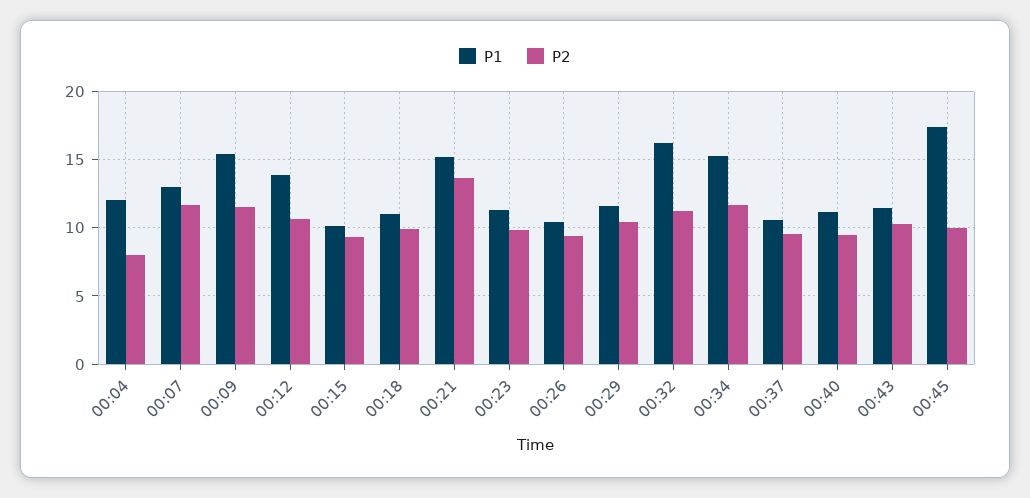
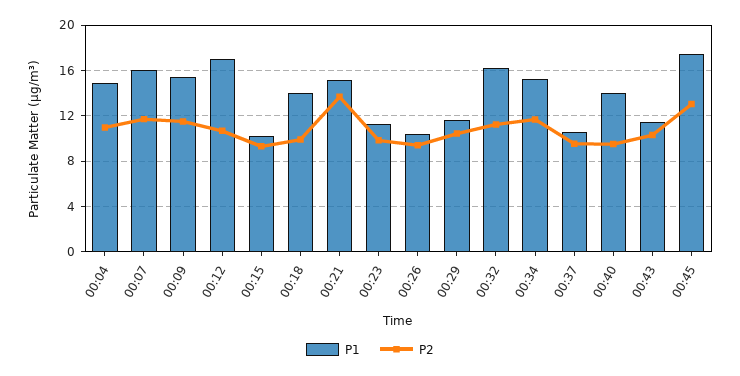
  {
    "P1": {
-     "00:04": 12,
+     "00:04": 15,
-     "00:07": 13,
+     "00:07": 16,
      "00:09": 15.5,
-     "00:12": 14,
+     "00:12": 17,
      "00:15": 10,
-     "00:18": 11,
+     "00:18": 14,
      "00:21": 15,
      "00:23": 11.5,
      "00:26": 10.5,
      "00:29": 11.5,
      "00:32": 16,
      "00:34": 15.5,
      "00:37": 10.5,
-     "00:40": 11,
+     "00:40": 14,
      "00:43": 11.5,
      "00:45": 17.5
    },
    "P2": {
-     "00:04": 8,
+     "00:04": 11,
      "00:07": 11.5,
      "00:09": 11.5,
      "00:12": 10.5,
      "00:15": 9.5,
      "00:18": 10,
      "00:21": 13.5,
      "00:23": 10,
      "00:26": 9.5,
      "00:29": 10.5,
      "00:32": 11,
      "00:34": 11.5,
      "00:37": 9.5,
      "00:40": 9.5,
      "00:43": 10.5,
-     "00:45": 10
+     "00:45": 13
    }
  }

